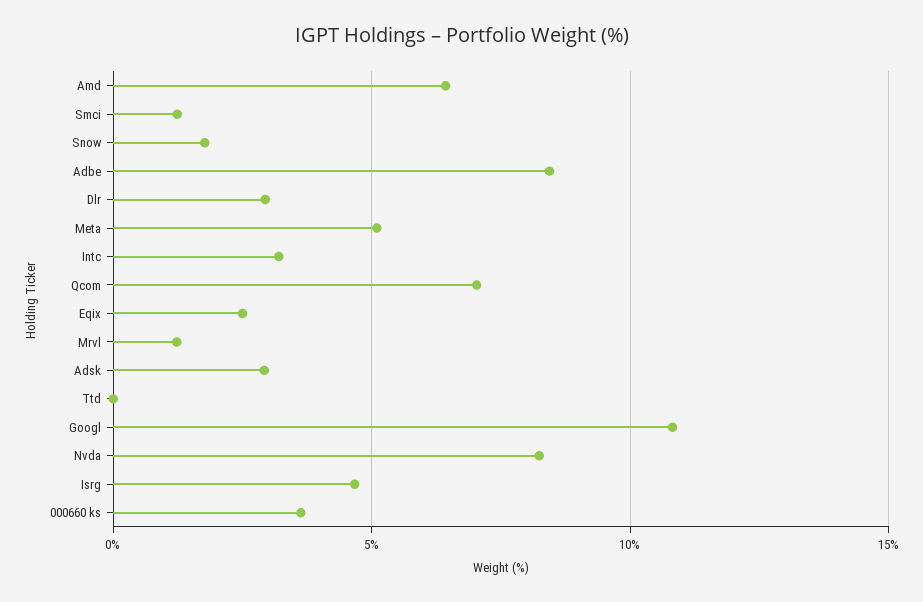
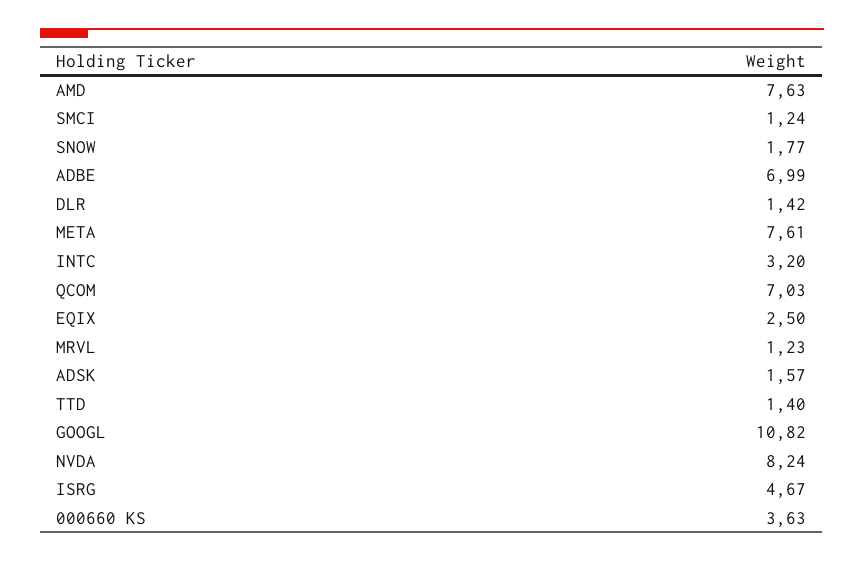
  {
-   "Amd": 6.5,
+   "Amd": 7.63,
    "Smci": 1.24,
    "Snow": 1.77,
-   "Adbe": 8.5,
+   "Adbe": 6.99,
-   "Dlr": 3,
+   "Dlr": 1.42,
-   "Meta": 5,
+   "Meta": 7.61,
    "Intc": 3.2,
    "Qcom": 7.03,
    "Eqix": 2.5,
    "Mrvl": 1.23,
-   "Adsk": 3,
+   "Adsk": 1.57,
-   "Ttd": 0,
+   "Ttd": 1.4,
    "Googl": 10.82,
    "Nvda": 8.24,
    "Isrg": 4.67,
    "000660 ks": 3.63
  }

